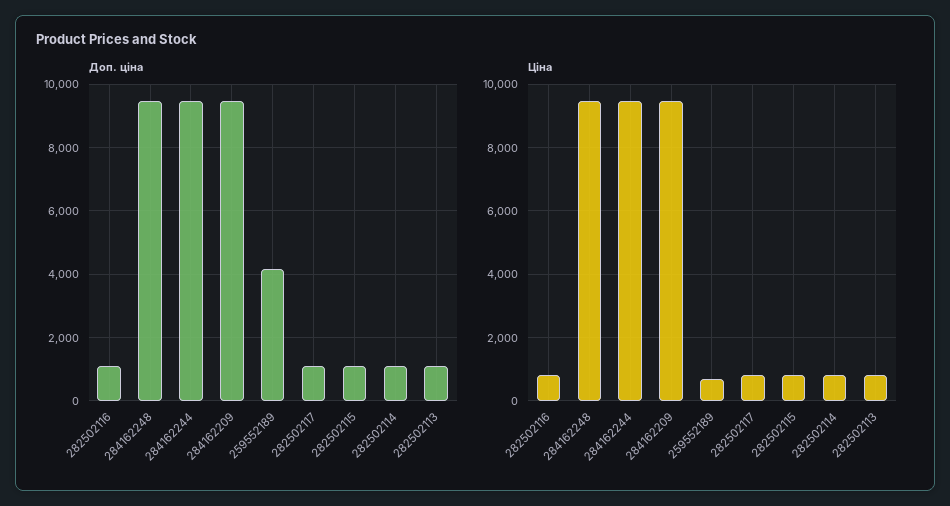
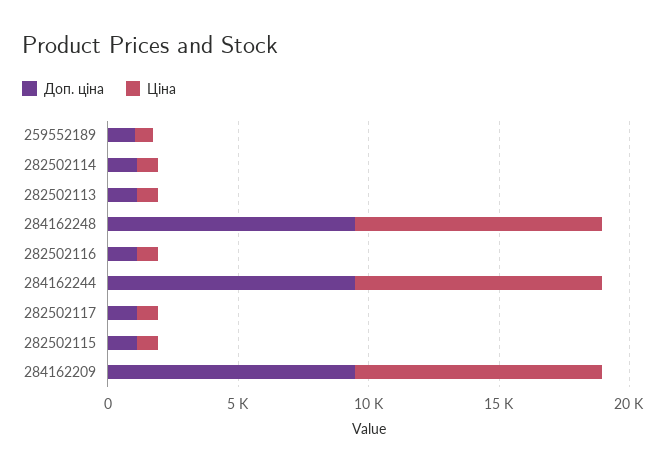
  {
    "Доп. ціна": {
      "282502116": 1200,
      "284162248": 9400,
      "284162244": 9400,
      "284162209": 9400,
-     "259552189": 4200,
+     "259552189": 1000,
      "282502117": 1200,
      "282502115": 1200,
      "282502114": 1200,
      "282502113": 1200
    },
    "Ціна": {
      "282502116": 800,
      "284162248": 9400,
      "284162244": 9400,
      "284162209": 9400,
      "259552189": 600,
      "282502117": 800,
      "282502115": 800,
      "282502114": 800,
      "282502113": 800
    }
  }

